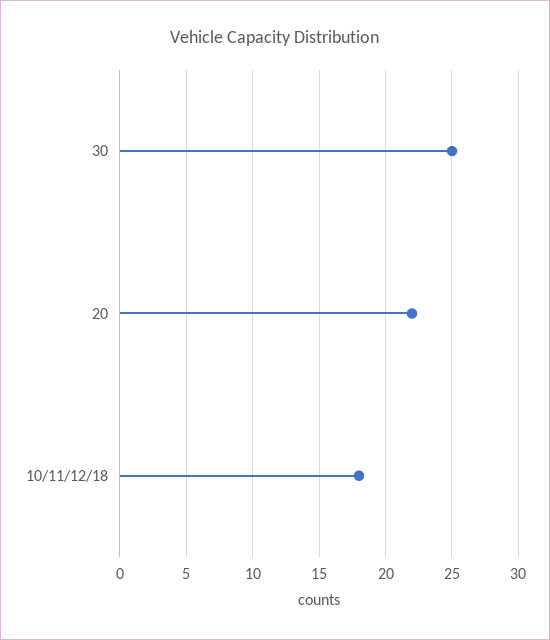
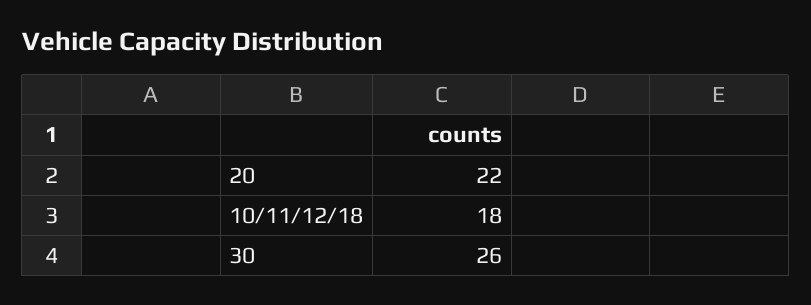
  {
-   "30": 25,
+   "30": 26,
    "20": 22,
    "10/11/12/18": 18
  }

